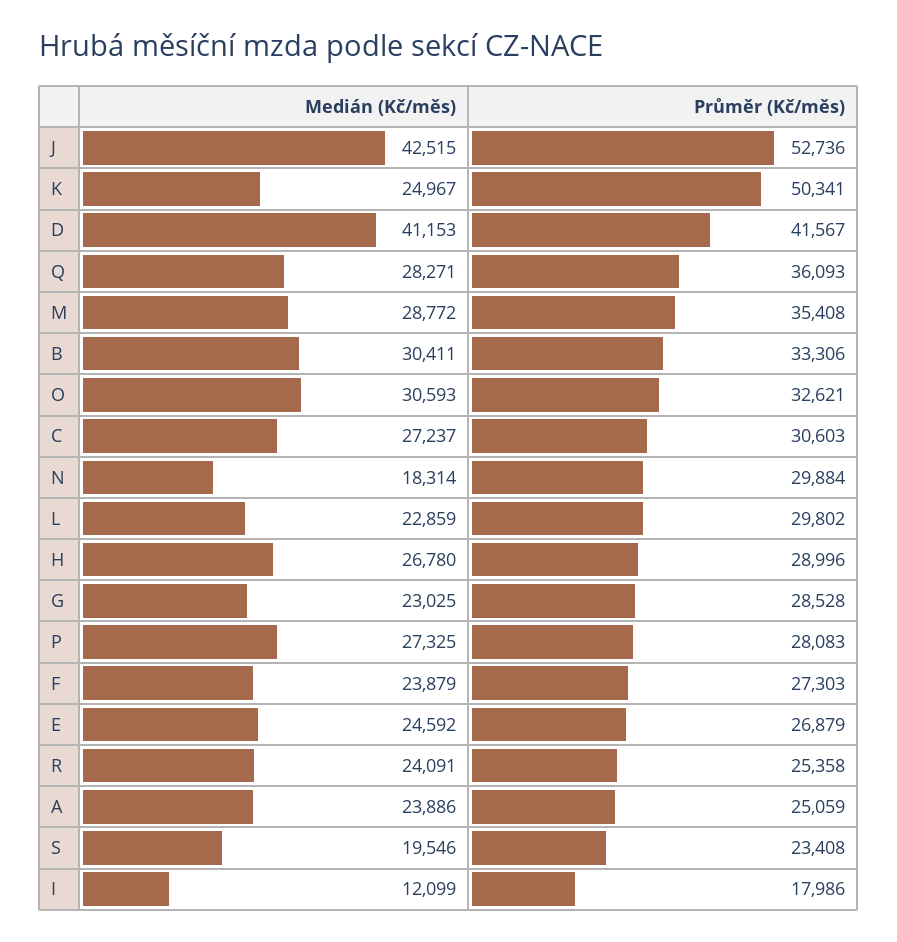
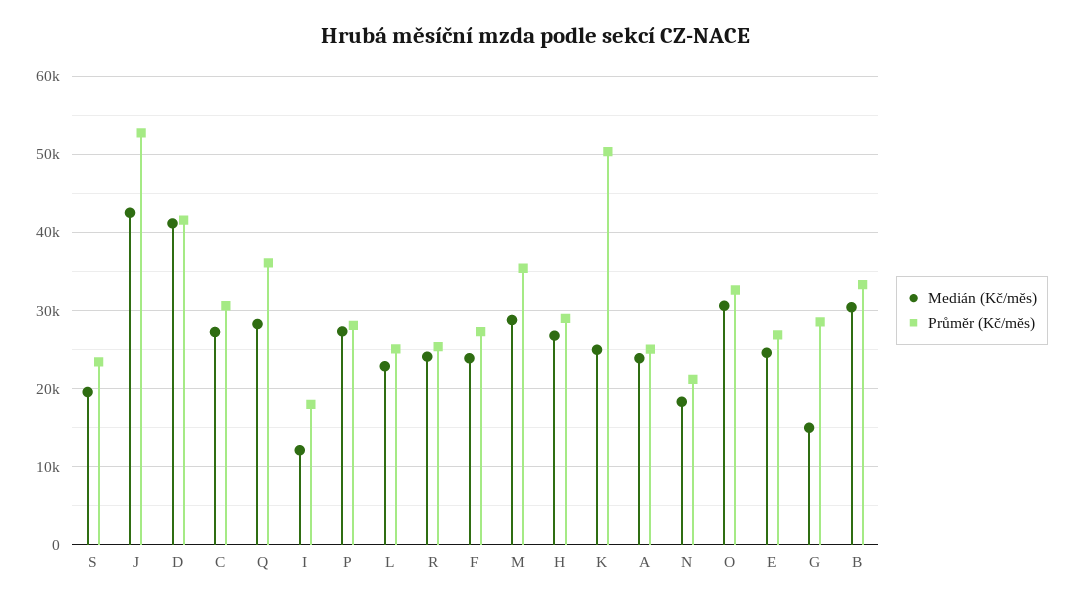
  {
    "Medián (Kč/měs)": {
      "J": 42515,
      "K": 24967,
      "D": 41153,
      "Q": 28271,
      "M": 28772,
      "B": 30411,
      "O": 30593,
      "C": 27237,
      "N": 18314,
      "L": 22859,
      "H": 26780,
-     "G": 23025,
+     "G": 15000,
      "P": 27325,
      "F": 23879,
      "E": 24592,
      "R": 24091,
      "A": 23886,
      "S": 19546,
      "I": 12099
    },
    "Průměr (Kč/měs)": {
      "J": 52736,
      "K": 50341,
      "D": 41567,
      "Q": 36093,
      "M": 35408,
      "B": 33306,
      "O": 32621,
      "C": 30603,
-     "N": 29884,
+     "N": 21000,
-     "L": 29802,
+     "L": 25000,
      "H": 28996,
      "G": 28528,
      "P": 28083,
      "F": 27303,
      "E": 26879,
      "R": 25358,
      "A": 25059,
      "S": 23408,
      "I": 17986
    }
  }

